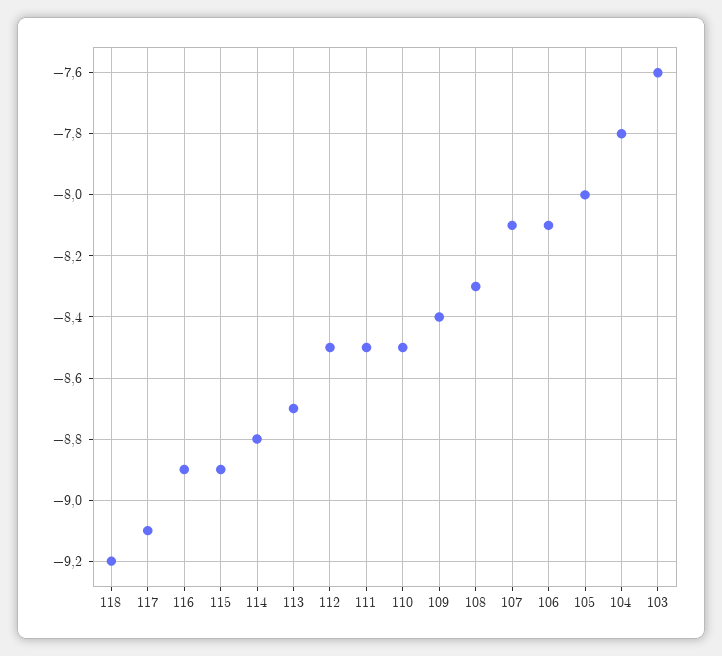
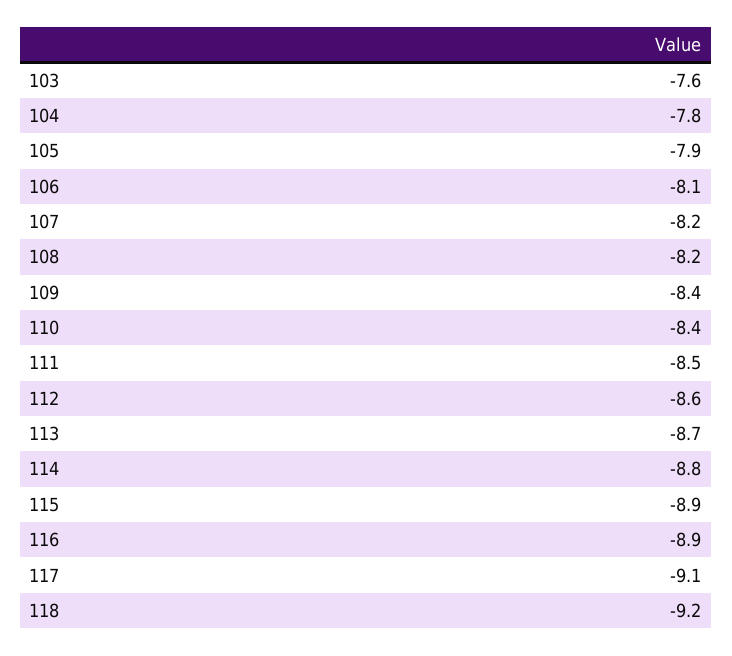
  {
    "118": -9.2,
    "117": -9.1,
    "116": -8.9,
    "115": -8.9,
    "114": -8.8,
    "113": -8.7,
-   "112": -8.5,
+   "112": -8.6,
    "111": -8.5,
-   "110": -8.5,
+   "110": -8.4,
    "109": -8.4,
-   "108": -8.3,
+   "108": -8.2,
-   "107": -8.1,
+   "107": -8.2,
    "106": -8.1,
-   "105": -8,
+   "105": -7.9,
    "104": -7.8,
    "103": -7.6
  }

